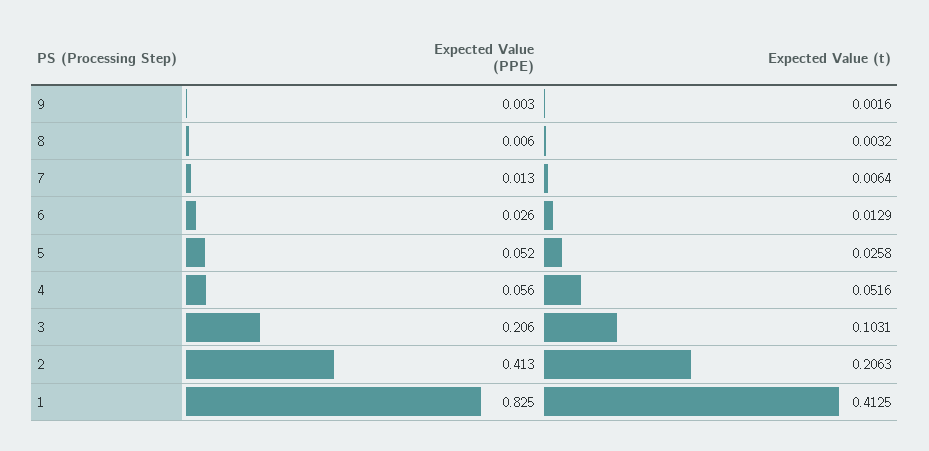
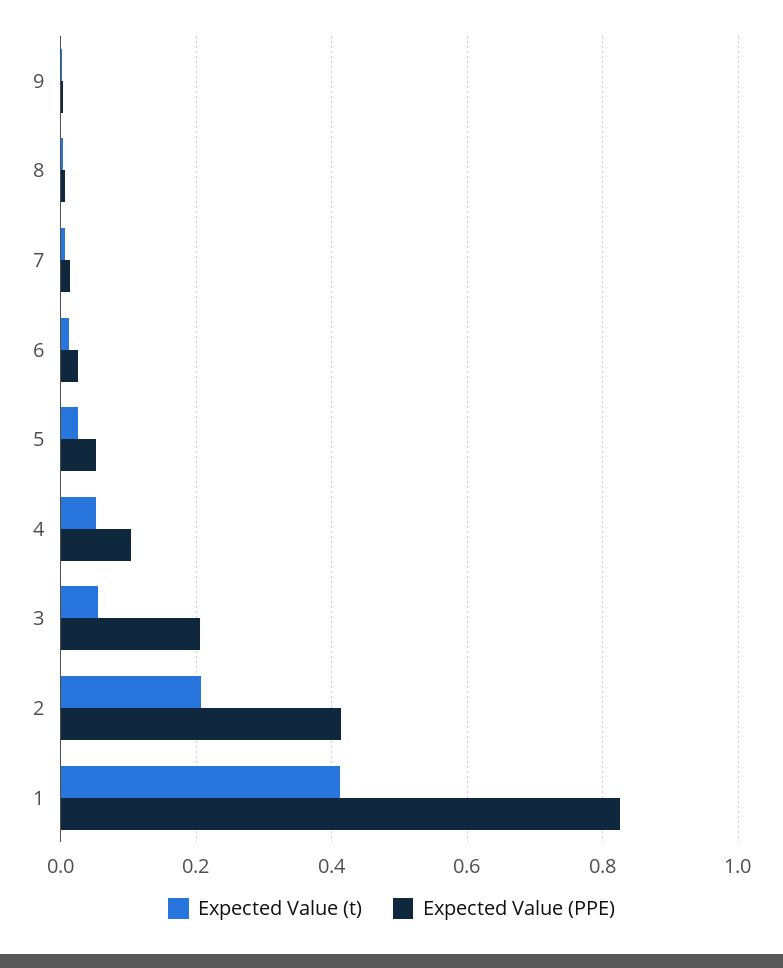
  {
    "Expected Value (PPE)": {
      "9": 0.003,
      "8": 0.006,
      "7": 0.013,
      "6": 0.026,
      "5": 0.052,
-     "4": 0.056,
+     "4": 0.1,
      "3": 0.206,
      "2": 0.413,
      "1": 0.825
    },
    "Expected Value (t)": {
      "9": 0.0016,
      "8": 0.0032,
      "7": 0.0064,
      "6": 0.0129,
      "5": 0.0258,
      "4": 0.0516,
-     "3": 0.1031,
+     "3": 0.06,
      "2": 0.2063,
      "1": 0.4125
    }
  }

